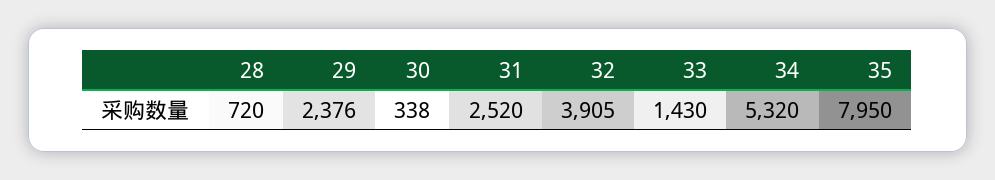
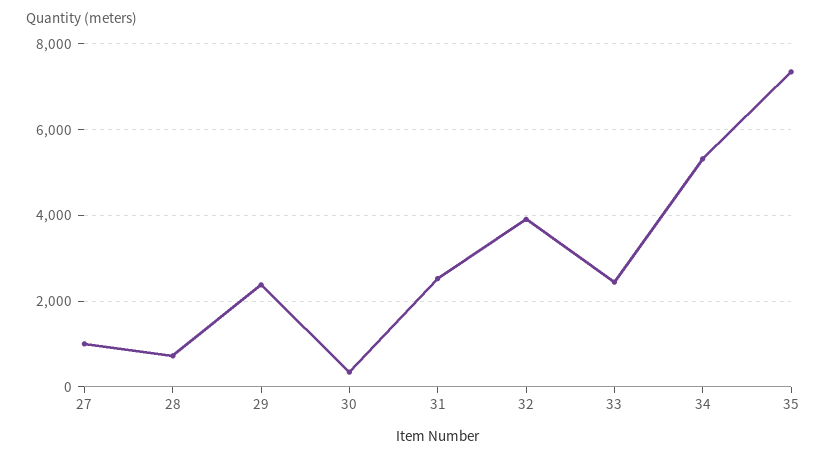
  {
    "28": 720,
    "29": 2376,
    "30": 338,
    "31": 2520,
    "32": 3905,
-   "33": 1430,
+   "33": 2400,
    "34": 5320,
-   "35": 7950
+   "35": 7400,
+   "27": 1000
  }

